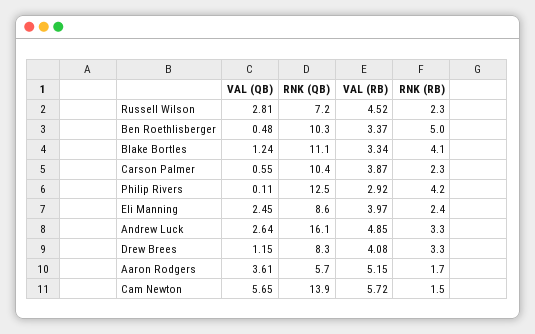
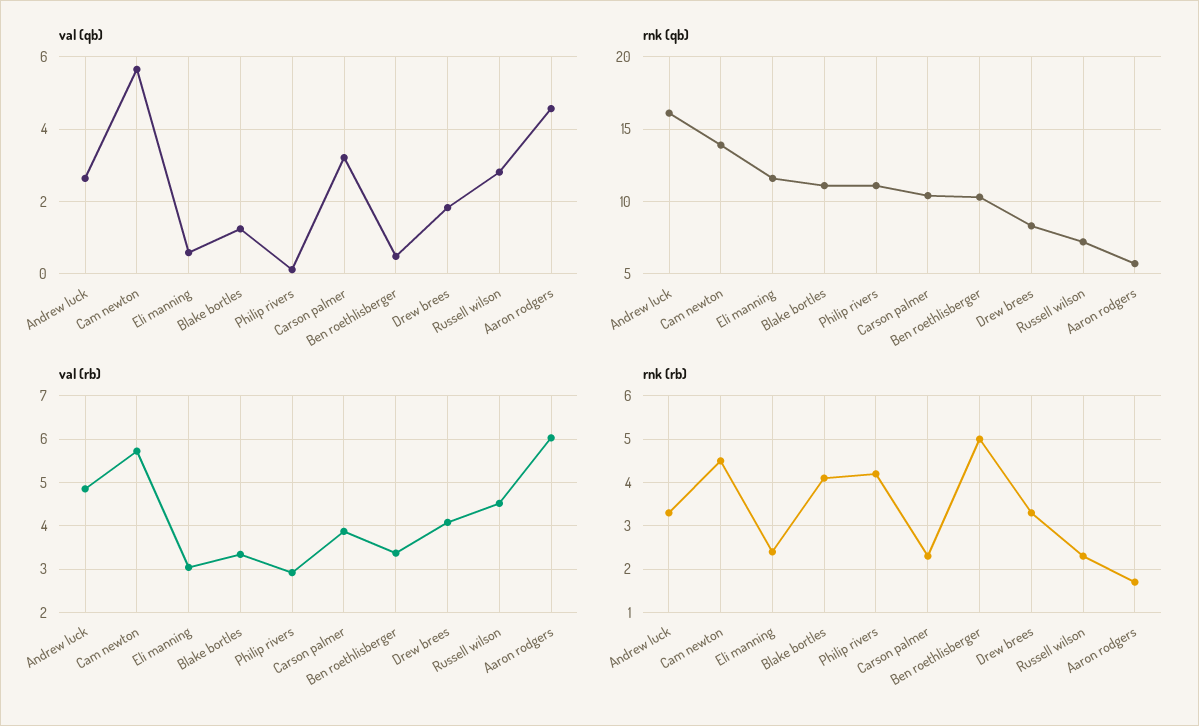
  {
    "VAL (QB)": {
      "Russell Wilson": 2.81,
      "Ben Roethlisberger": 0.48,
      "Blake Bortles": 1.24,
-     "Carson Palmer": 0.55,
+     "Carson Palmer": 3.2,
      "Philip Rivers": 0.11,
-     "Eli Manning": 2.45,
+     "Eli Manning": 0.6,
      "Andrew Luck": 2.64,
-     "Drew Brees": 1.15,
+     "Drew Brees": 1.8,
-     "Aaron Rodgers": 3.61,
+     "Aaron Rodgers": 4.6,
      "Cam Newton": 5.65
    },
    "RNK (QB)": {
      "Russell Wilson": 7.2,
      "Ben Roethlisberger": 10.3,
      "Blake Bortles": 11.1,
      "Carson Palmer": 10.4,
-     "Philip Rivers": 12.5,
+     "Philip Rivers": 11,
-     "Eli Manning": 8.6,
+     "Eli Manning": 11.5,
      "Andrew Luck": 16.1,
      "Drew Brees": 8.3,
      "Aaron Rodgers": 5.7,
      "Cam Newton": 13.9
    },
    "VAL (RB)": {
      "Russell Wilson": 4.52,
      "Ben Roethlisberger": 3.37,
      "Blake Bortles": 3.34,
      "Carson Palmer": 3.87,
      "Philip Rivers": 2.92,
-     "Eli Manning": 3.97,
+     "Eli Manning": 3,
      "Andrew Luck": 4.85,
      "Drew Brees": 4.08,
-     "Aaron Rodgers": 5.15,
+     "Aaron Rodgers": 6,
      "Cam Newton": 5.72
    },
    "RNK (RB)": {
      "Russell Wilson": 2.3,
      "Ben Roethlisberger": 5,
      "Blake Bortles": 4.1,
      "Carson Palmer": 2.3,
      "Philip Rivers": 4.2,
      "Eli Manning": 2.4,
      "Andrew Luck": 3.3,
      "Drew Brees": 3.3,
      "Aaron Rodgers": 1.7,
-     "Cam Newton": 1.5
+     "Cam Newton": 4.5
    }
  }

